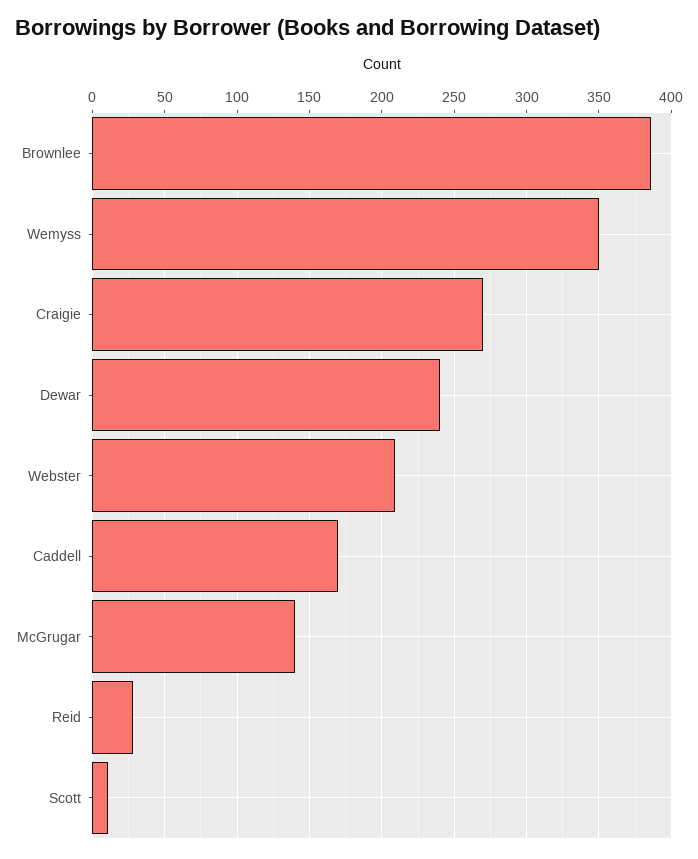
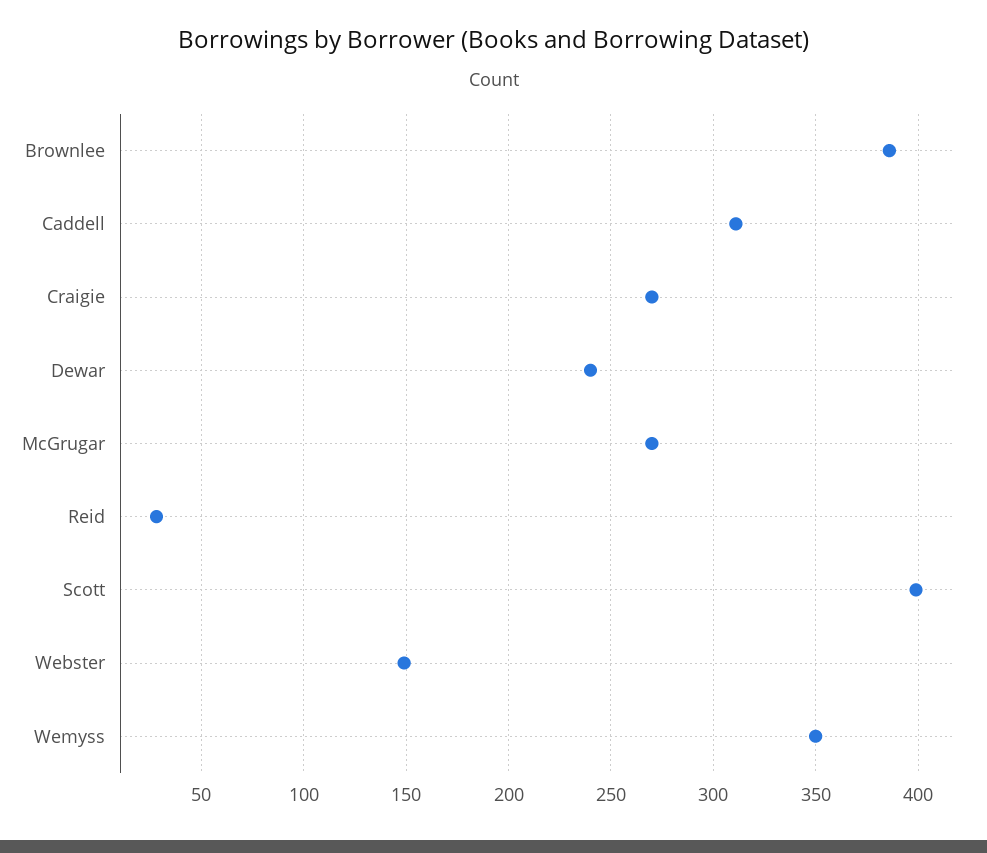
  {
    "Brownlee": 385,
    "Wemyss": 350,
    "Craigie": 270,
    "Dewar": 240,
-   "Webster": 210,
+   "Webster": 150,
-   "Caddell": 170,
+   "Caddell": 310,
-   "McGrugar": 140,
+   "McGrugar": 270,
    "Reid": 30,
-   "Scott": 10
+   "Scott": 400
  }

